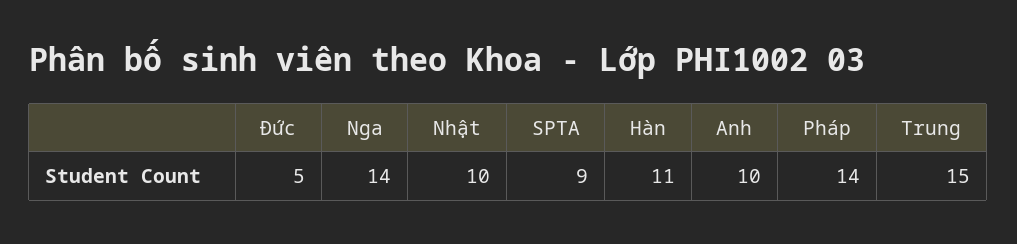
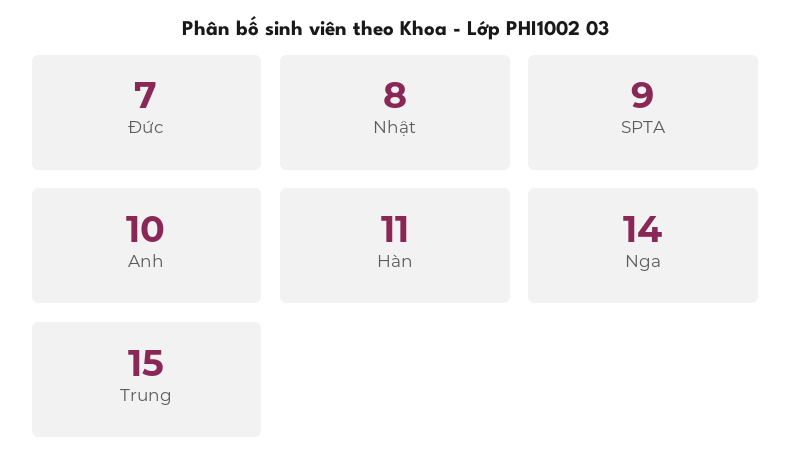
  {
-   "Đức": 5,
+   "Đức": 7,
    "Nga": 14,
-   "Nhật": 10,
+   "Nhật": 8,
    "SPTA": 9,
    "Hàn": 11,
    "Anh": 10,
-   "Pháp": 14,
    "Trung": 15
  }

